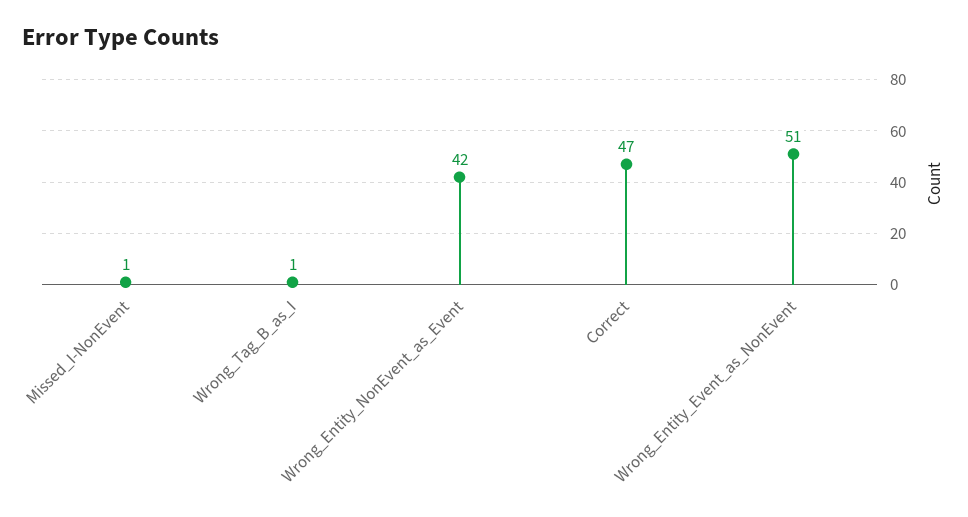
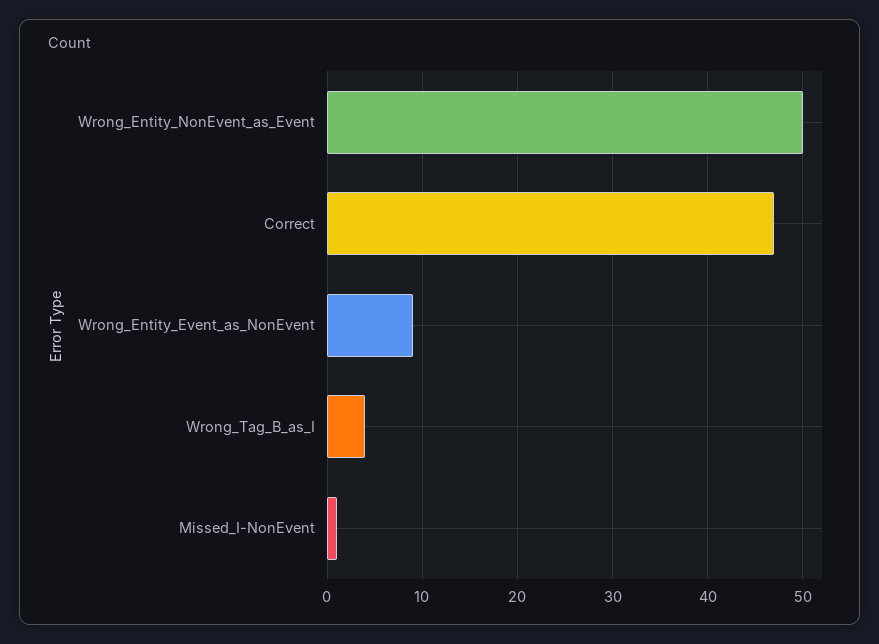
  {
    "Missed_I-NonEvent": 1,
-   "Wrong_Tag_B_as_I": 1,
+   "Wrong_Tag_B_as_I": 4,
-   "Wrong_Entity_NonEvent_as_Event": 42,
+   "Wrong_Entity_NonEvent_as_Event": 50,
    "Correct": 47,
-   "Wrong_Entity_Event_as_NonEvent": 51
+   "Wrong_Entity_Event_as_NonEvent": 9
  }

